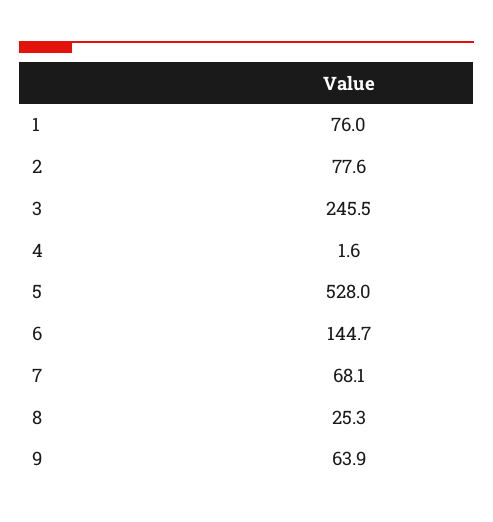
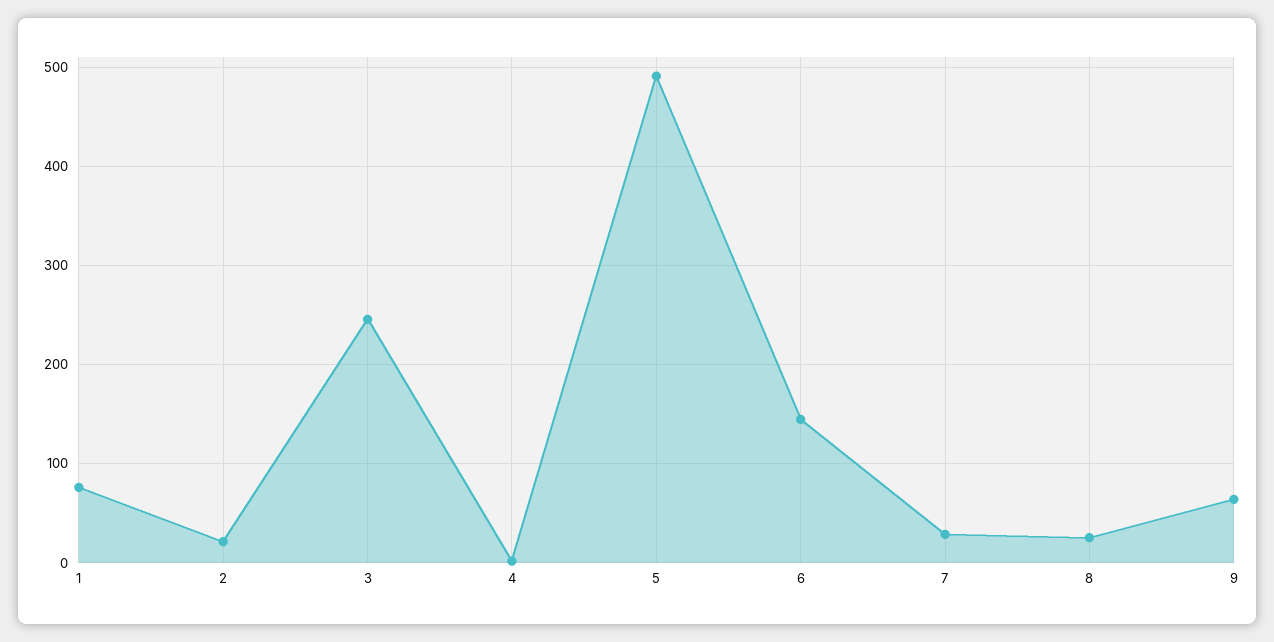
  {
    "1": 76,
-   "2": 77.6,
+   "2": 20,
    "3": 245.5,
    "4": 1.6,
-   "5": 528,
+   "5": 490,
    "6": 144.7,
-   "7": 68.1,
+   "7": 30,
    "8": 25.3,
    "9": 63.9
  }

